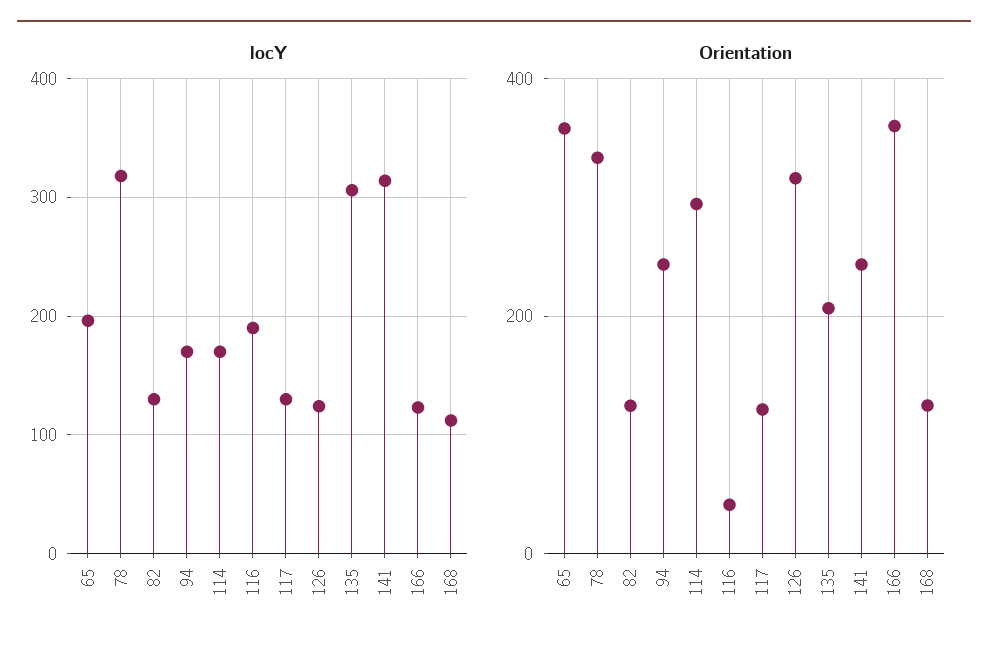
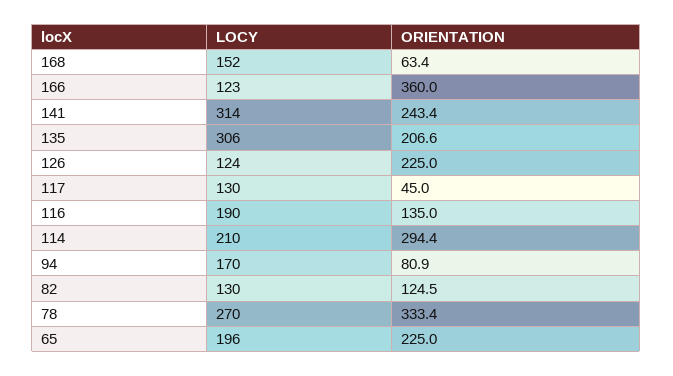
  {
    "locY": {
      "65": 196,
-     "78": 320,
+     "78": 270,
      "82": 130,
      "94": 170,
-     "114": 170,
+     "114": 210,
      "116": 190,
      "117": 130,
      "126": 124,
      "135": 306,
      "141": 314,
      "166": 123,
-     "168": 110
+     "168": 152
    },
    "Orientation": {
-     "65": 360,
+     "65": 225,
      "78": 333.4,
      "82": 124.5,
-     "94": 240,
+     "94": 80.9,
      "114": 294.4,
-     "116": 40,
+     "116": 135,
-     "117": 120,
+     "117": 45,
-     "126": 320,
+     "126": 225,
      "135": 206.6,
      "141": 243.4,
      "166": 360,
-     "168": 120
+     "168": 63.4
    }
  }

